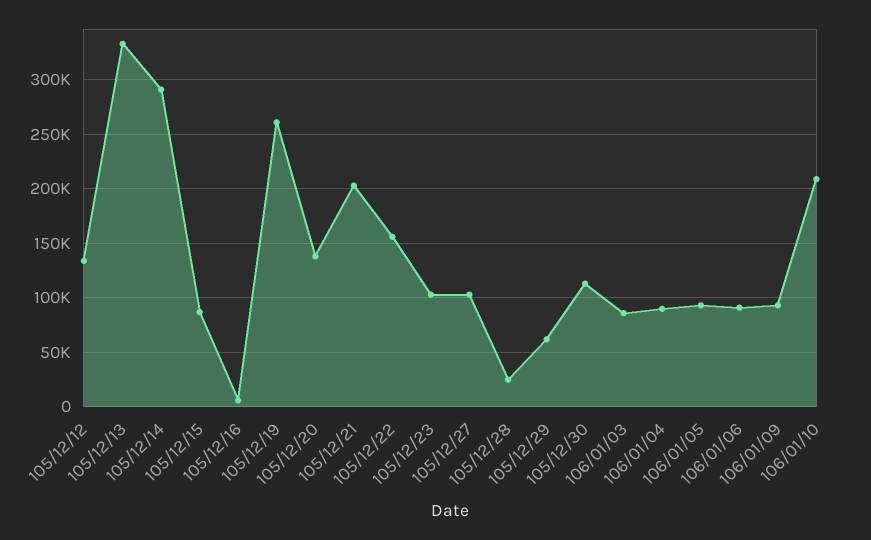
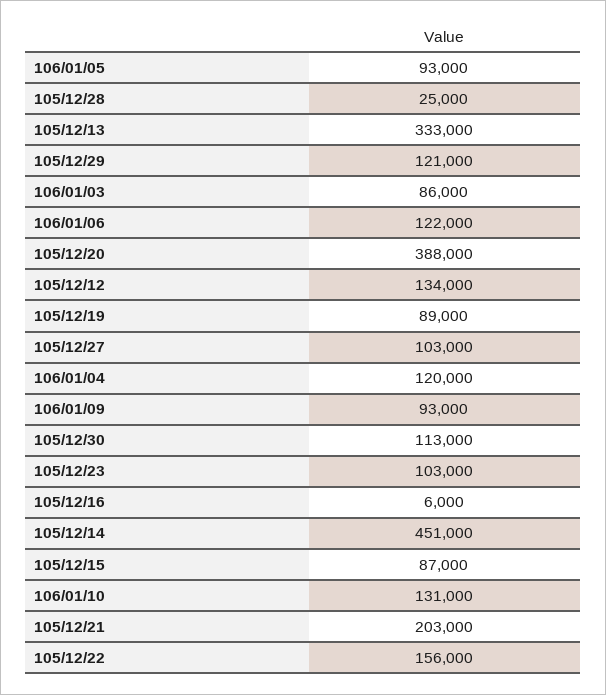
  {
    "105/12/12": 134000,
    "105/12/13": 333000,
-   "105/12/14": 290000,
+   "105/12/14": 451000,
    "105/12/15": 87000,
    "105/12/16": 6000,
-   "105/12/19": 260000,
+   "105/12/19": 89000,
-   "105/12/20": 140000,
+   "105/12/20": 388000,
    "105/12/21": 203000,
    "105/12/22": 156000,
    "105/12/23": 103000,
    "105/12/27": 103000,
    "105/12/28": 25000,
-   "105/12/29": 60000,
+   "105/12/29": 121000,
    "105/12/30": 113000,
    "106/01/03": 86000,
-   "106/01/04": 90000,
+   "106/01/04": 120000,
    "106/01/05": 93000,
-   "106/01/06": 90000,
+   "106/01/06": 122000,
    "106/01/09": 93000,
-   "106/01/10": 210000
+   "106/01/10": 131000
  }

